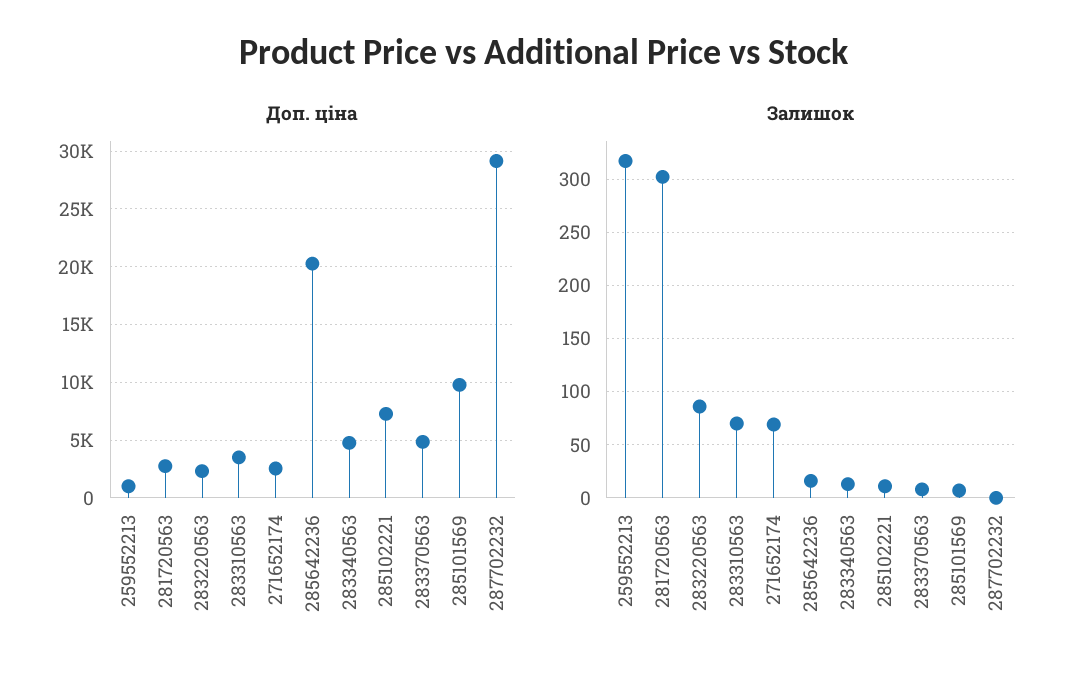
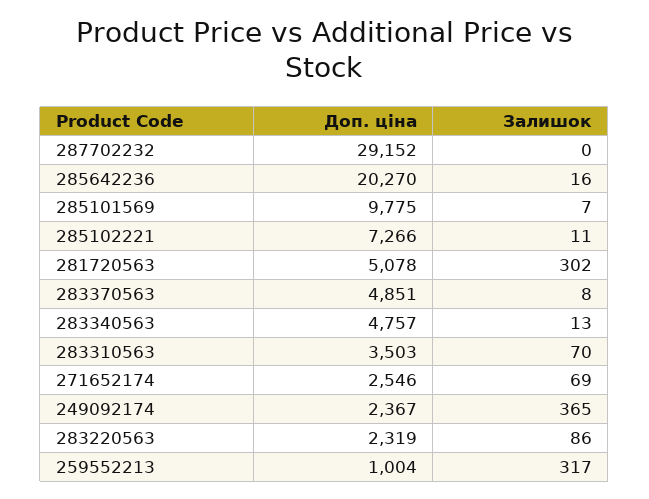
  {
    "Доп. ціна": {
      "259552213": 1004,
-     "281720563": 3000,
+     "281720563": 5078,
      "283220563": 2319,
      "283310563": 3503,
      "271652174": 2546,
      "285642236": 20270,
      "283340563": 4757,
      "285102221": 7266,
      "283370563": 4851,
      "285101569": 9775,
-     "287702232": 29152
+     "287702232": 29152,
+     "249092174": 2367
    },
    "Залишок": {
      "259552213": 317,
      "281720563": 302,
      "283220563": 86,
      "283310563": 70,
      "271652174": 69,
      "285642236": 16,
      "283340563": 13,
      "285102221": 11,
      "283370563": 8,
      "285101569": 7,
-     "287702232": 0
+     "287702232": 0,
+     "249092174": 365
    }
  }

